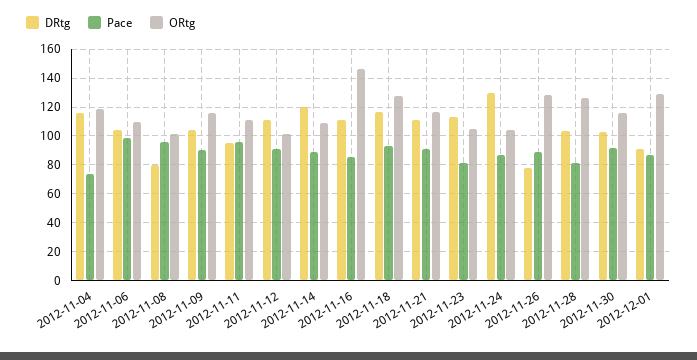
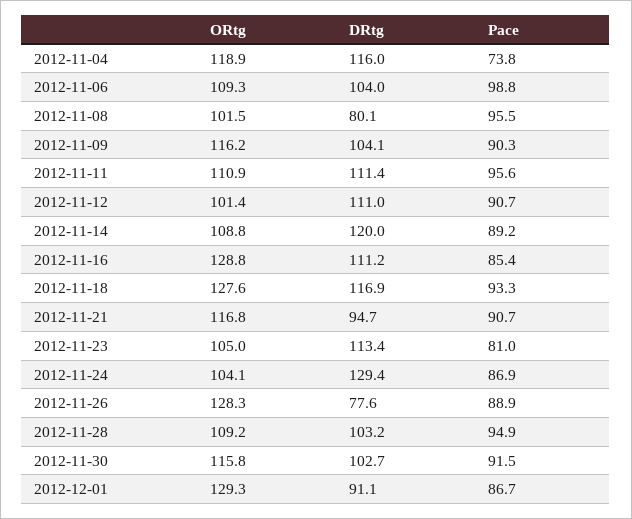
  {
    "DRtg": {
      "2012-11-04": 116,
      "2012-11-06": 104,
      "2012-11-08": 80.1,
      "2012-11-09": 104.1,
-     "2012-11-11": 95,
+     "2012-11-11": 111.4,
      "2012-11-12": 111,
      "2012-11-14": 120,
      "2012-11-16": 111.2,
      "2012-11-18": 116.9,
-     "2012-11-21": 110,
+     "2012-11-21": 94.7,
      "2012-11-23": 113.4,
      "2012-11-24": 129.4,
      "2012-11-26": 77.6,
      "2012-11-28": 103.2,
      "2012-11-30": 102.7,
      "2012-12-01": 91.1
    },
    "Pace": {
      "2012-11-04": 73.8,
      "2012-11-06": 98.8,
      "2012-11-08": 95.5,
      "2012-11-09": 90.3,
      "2012-11-11": 95.6,
      "2012-11-12": 90.7,
      "2012-11-14": 89.2,
      "2012-11-16": 85.4,
      "2012-11-18": 93.3,
      "2012-11-21": 90.7,
      "2012-11-23": 81,
      "2012-11-24": 86.9,
      "2012-11-26": 88.9,
-     "2012-11-28": 80,
+     "2012-11-28": 94.9,
      "2012-11-30": 91.5,
      "2012-12-01": 86.7
    },
    "ORtg": {
      "2012-11-04": 118.9,
      "2012-11-06": 109.3,
      "2012-11-08": 101.5,
      "2012-11-09": 116.2,
      "2012-11-11": 110.9,
      "2012-11-12": 101.4,
      "2012-11-14": 108.8,
-     "2012-11-16": 145,
+     "2012-11-16": 128.8,
      "2012-11-18": 127.6,
      "2012-11-21": 116.8,
      "2012-11-23": 105,
      "2012-11-24": 104.1,
      "2012-11-26": 128.3,
-     "2012-11-28": 125,
+     "2012-11-28": 109.2,
      "2012-11-30": 115.8,
      "2012-12-01": 129.3
    }
  }

